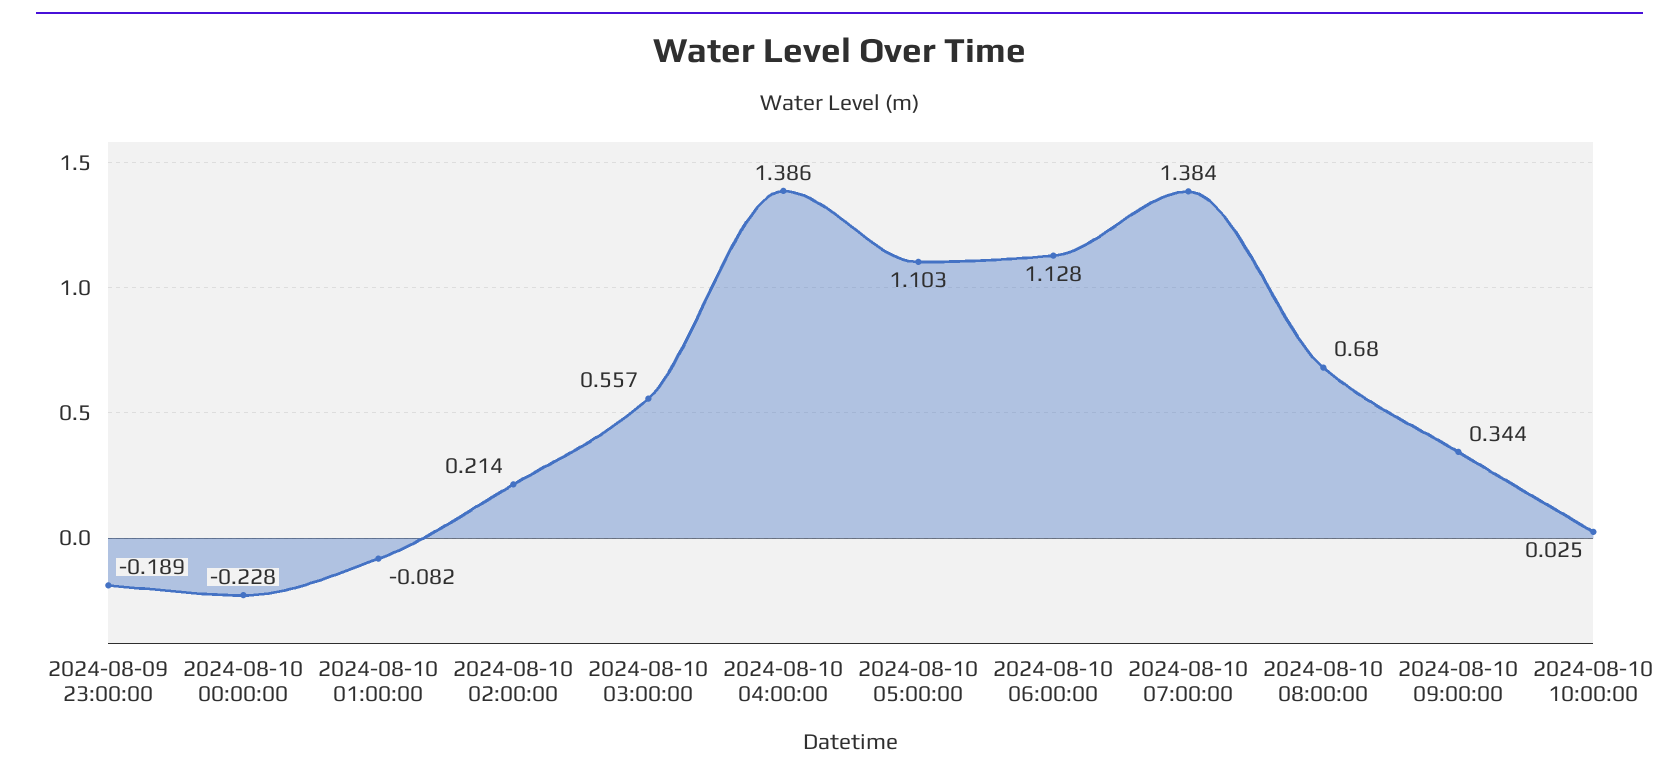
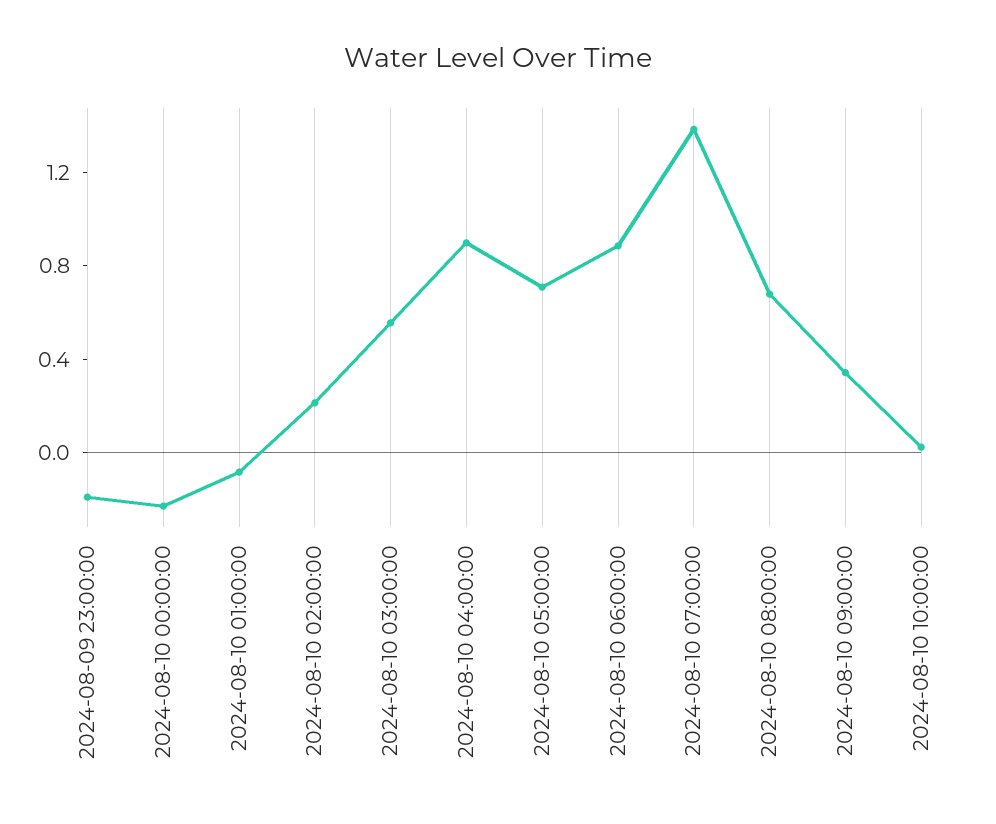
  {
    "2024-08-09 23:00:00": -0.189,
    "2024-08-10 00:00:00": -0.228,
    "2024-08-10 01:00:00": -0.082,
    "2024-08-10 02:00:00": 0.214,
    "2024-08-10 03:00:00": 0.557,
-   "2024-08-10 04:00:00": 1.386,
+   "2024-08-10 04:00:00": 0.9,
-   "2024-08-10 05:00:00": 1.103,
+   "2024-08-10 05:00:00": 0.7,
-   "2024-08-10 06:00:00": 1.128,
+   "2024-08-10 06:00:00": 0.9,
    "2024-08-10 07:00:00": 1.384,
    "2024-08-10 08:00:00": 0.68,
    "2024-08-10 09:00:00": 0.344,
    "2024-08-10 10:00:00": 0.025
  }

